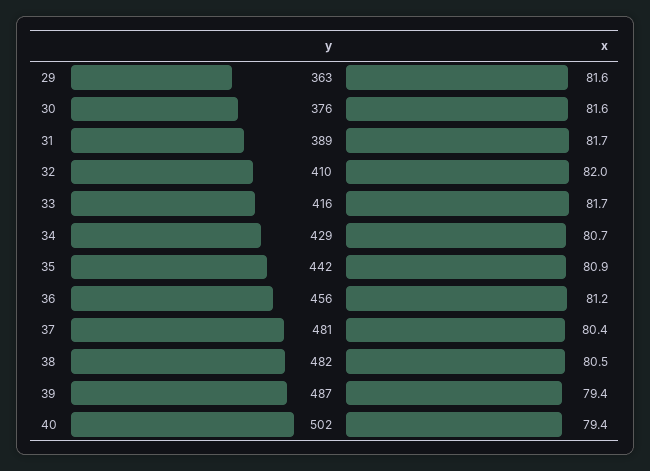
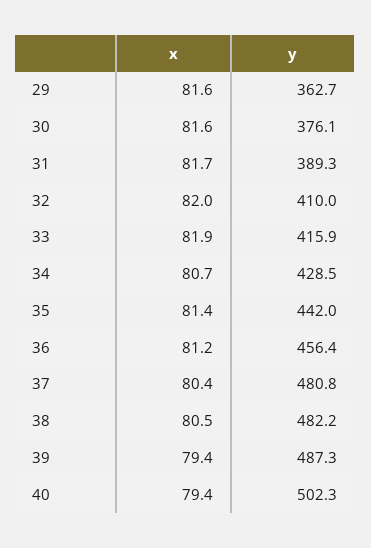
  {
    "y": {
      "29": 362.7,
      "30": 376.1,
      "31": 389.3,
      "32": 410,
      "33": 415.9,
      "34": 428.5,
      "35": 442,
      "36": 456.4,
      "37": 480.8,
      "38": 482.2,
      "39": 487.3,
      "40": 502.3
    },
    "x": {
      "29": 81.6,
      "30": 81.6,
      "31": 81.7,
      "32": 82,
-     "33": 81.7,
+     "33": 81.9,
      "34": 80.7,
-     "35": 80.9,
+     "35": 81.4,
      "36": 81.2,
      "37": 80.4,
      "38": 80.5,
      "39": 79.4,
      "40": 79.4
    }
  }

